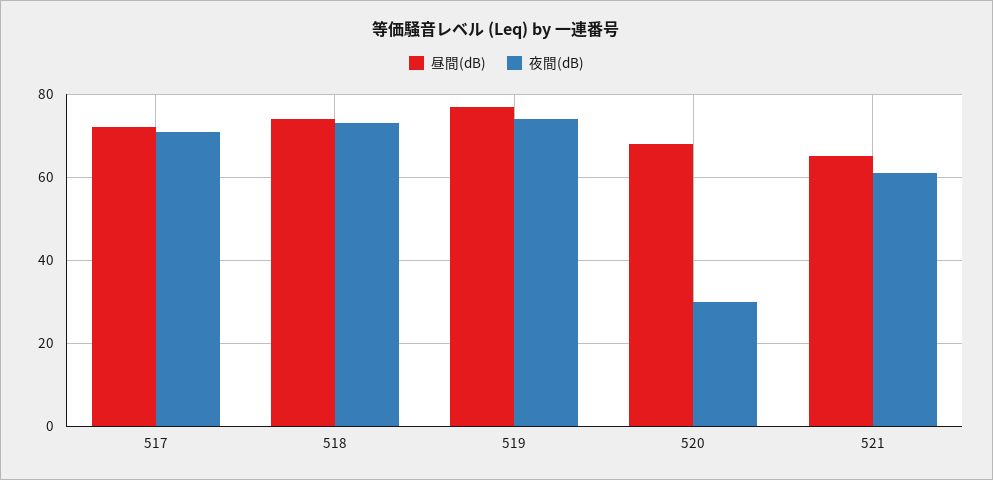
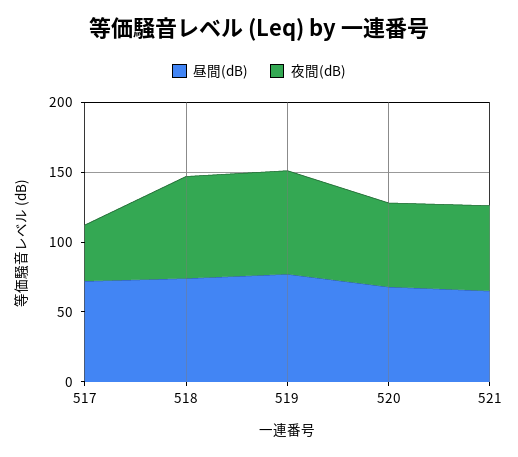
  {
    "昼間(dB)": {
      "517": 70,
      "518": 75,
      "519": 75,
      "520": 70,
      "521": 65
    },
    "夜間(dB)": {
-     "517": 70,
+     "517": 40,
      "518": 75,
      "519": 75,
-     "520": 30,
+     "520": 60,
      "521": 60
    }
  }

